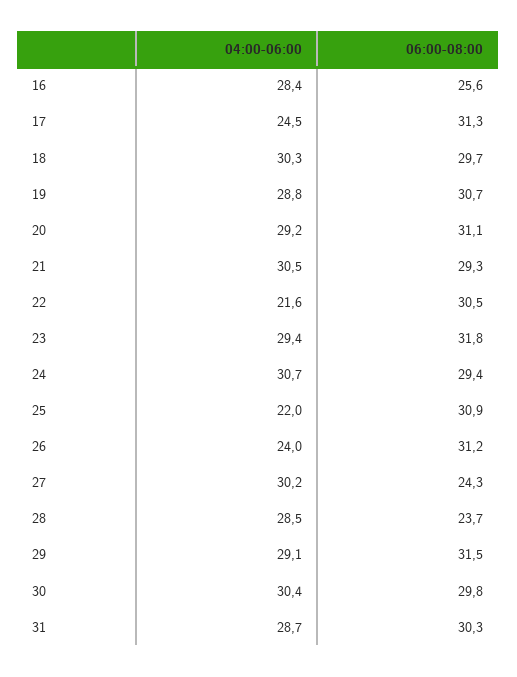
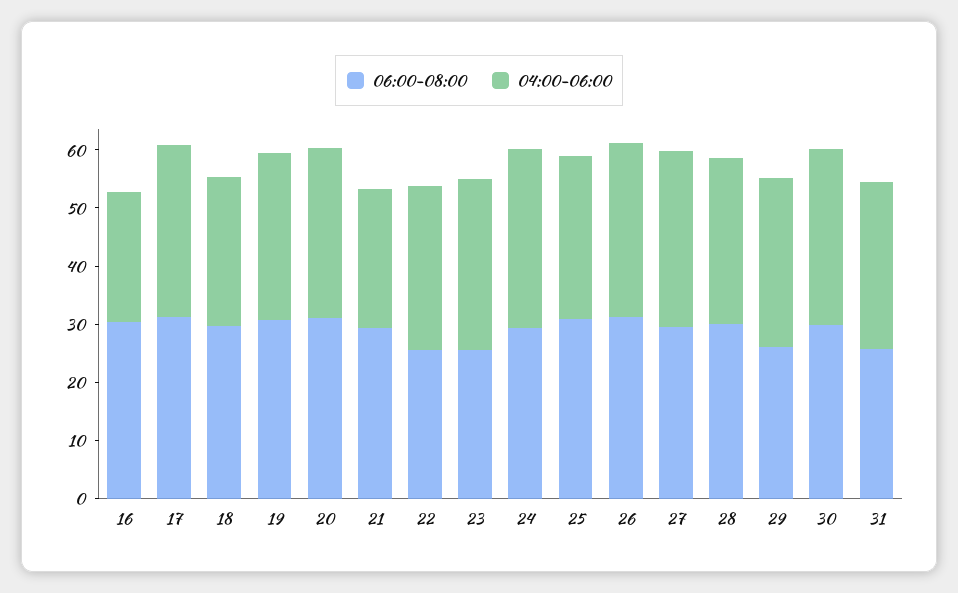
  {
    "04:00-06:00": {
-     "16": 28.4,
+     "16": 22,
-     "17": 24.5,
+     "17": 30,
-     "18": 30.3,
+     "18": 26,
      "19": 28.8,
      "20": 29.2,
-     "21": 30.5,
+     "21": 24,
-     "22": 21.6,
+     "22": 28,
      "23": 29.4,
      "24": 30.7,
-     "25": 22,
+     "25": 28,
-     "26": 24,
+     "26": 30,
      "27": 30.2,
      "28": 28.5,
      "29": 29.1,
      "30": 30.4,
      "31": 28.7
    },
    "06:00-08:00": {
-     "16": 25.6,
+     "16": 30,
      "17": 31.3,
      "18": 29.7,
      "19": 30.7,
      "20": 31.1,
      "21": 29.3,
-     "22": 30.5,
+     "22": 26,
-     "23": 31.8,
+     "23": 26,
      "24": 29.4,
      "25": 30.9,
      "26": 31.2,
-     "27": 24.3,
+     "27": 30,
-     "28": 23.7,
+     "28": 30,
-     "29": 31.5,
+     "29": 26,
      "30": 29.8,
-     "31": 30.3
+     "31": 26
    }
  }

